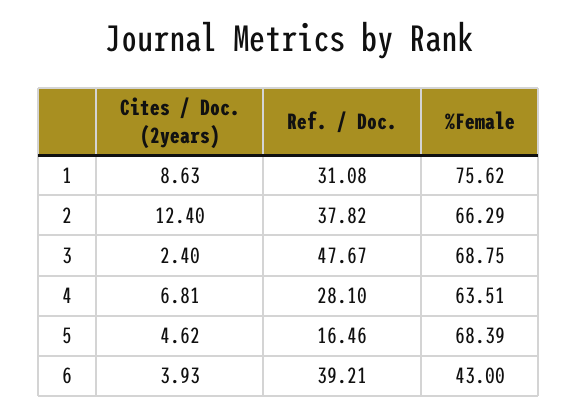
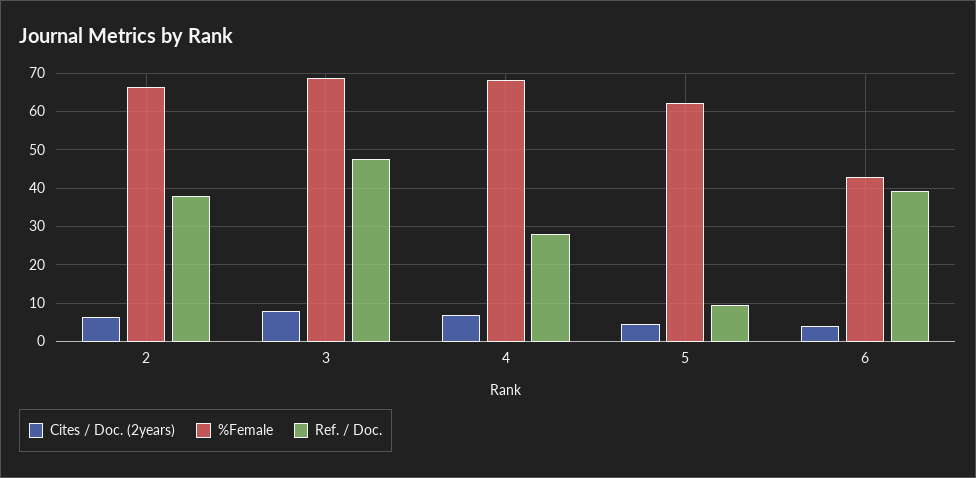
  {
    "Cites / Doc. (2years)": {
-     "1": 8.63,
-     "2": 12.4,
+     "2": 6,
-     "3": 2.4,
+     "3": 8,
      "4": 6.81,
      "5": 4.62,
      "6": 3.93
    },
    "Ref. / Doc.": {
-     "1": 31.08,
      "2": 37.82,
      "3": 47.67,
      "4": 28.1,
-     "5": 16.46,
+     "5": 10,
      "6": 39.21
    },
    "%Female": {
-     "1": 75.62,
      "2": 66.29,
      "3": 68.75,
-     "4": 63.51,
+     "4": 68,
-     "5": 68.39,
+     "5": 62,
      "6": 43
    }
  }

